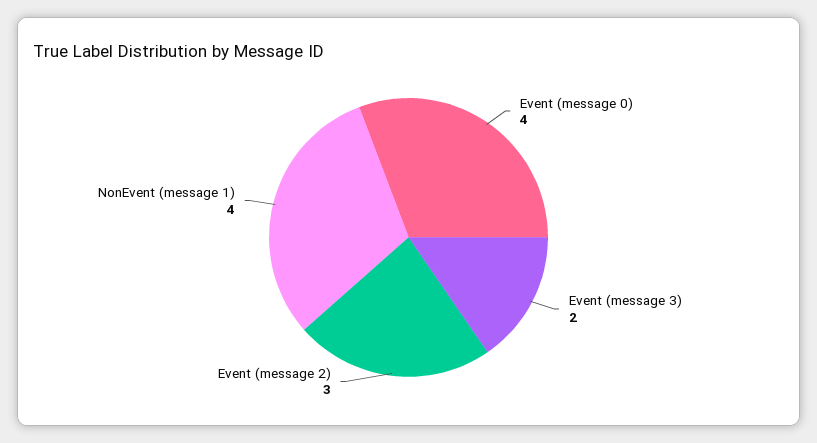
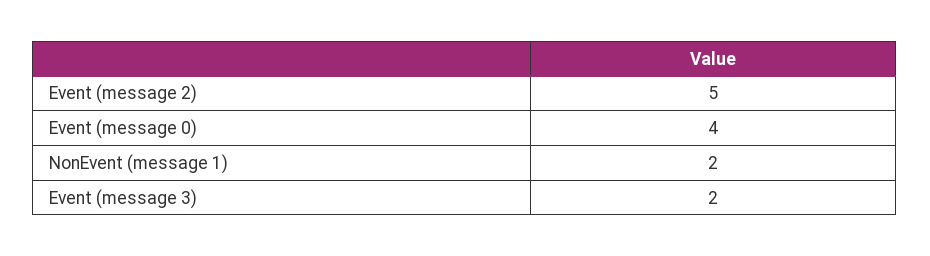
  {
    "Event (message 0)": 4,
    "Event (message 3)": 2,
-   "Event (message 2)": 3,
+   "Event (message 2)": 5,
-   "NonEvent (message 1)": 4
+   "NonEvent (message 1)": 2
  }

